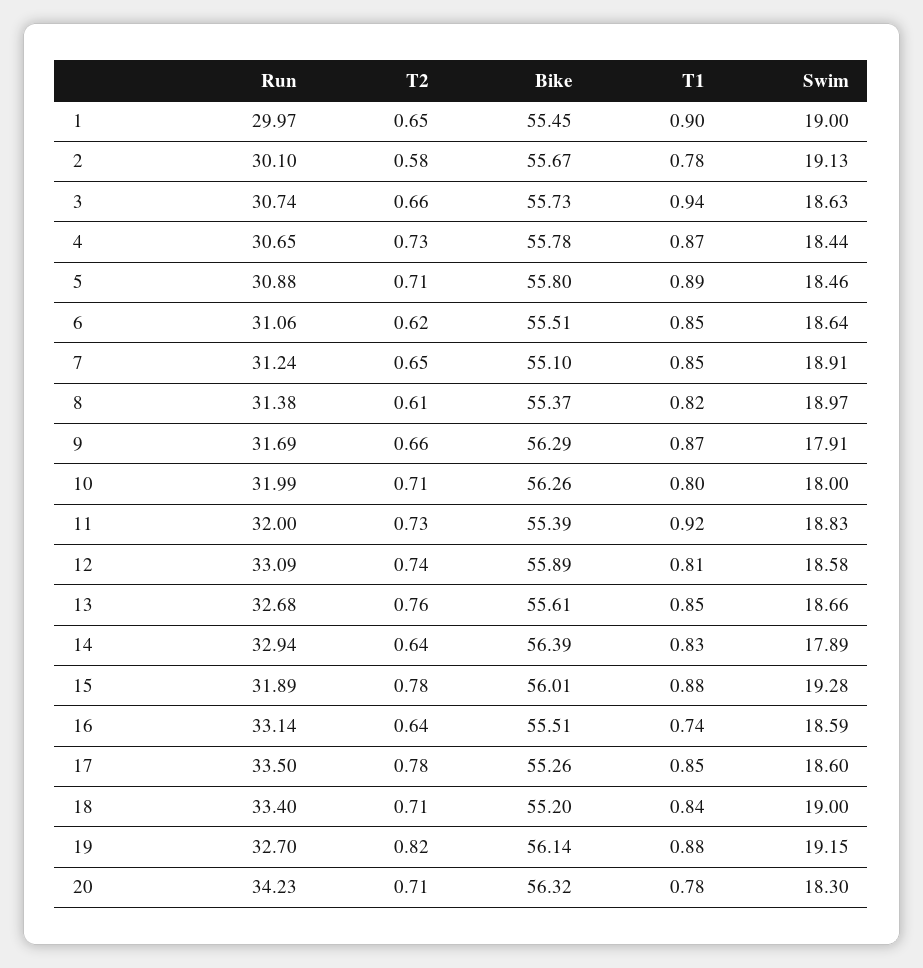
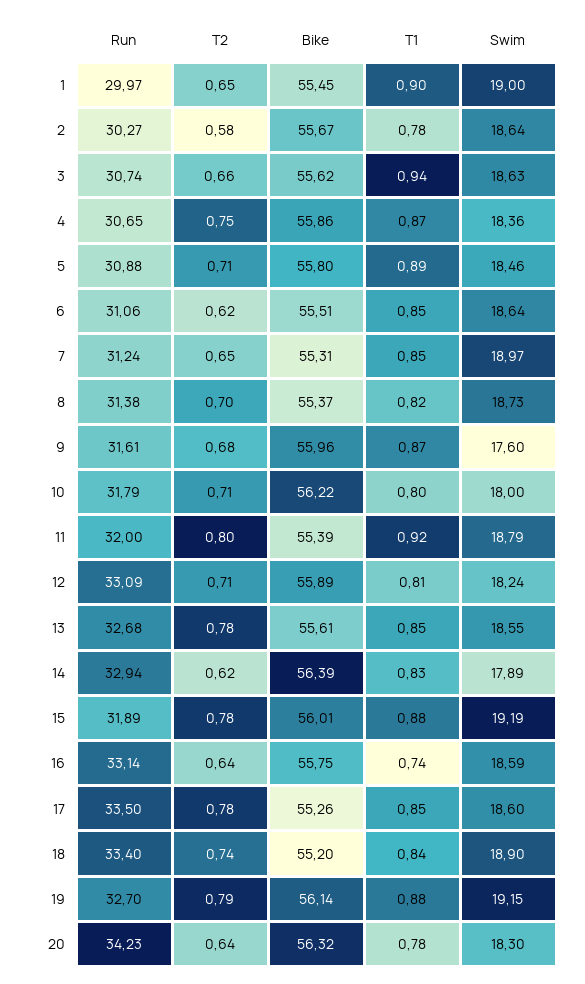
  {
    "Run": {
      "1": 29.97,
-     "2": 30.1,
+     "2": 30.27,
      "3": 30.74,
      "4": 30.65,
      "5": 30.88,
      "6": 31.06,
      "7": 31.24,
      "8": 31.38,
-     "9": 31.69,
+     "9": 31.61,
-     "10": 31.99,
+     "10": 31.79,
      "11": 32,
      "12": 33.09,
      "13": 32.68,
      "14": 32.94,
      "15": 31.89,
      "16": 33.14,
      "17": 33.5,
      "18": 33.4,
      "19": 32.7,
      "20": 34.23
    },
    "T2": {
      "1": 0.65,
      "2": 0.58,
      "3": 0.66,
-     "4": 0.73,
+     "4": 0.75,
      "5": 0.71,
      "6": 0.62,
      "7": 0.65,
-     "8": 0.61,
+     "8": 0.7,
-     "9": 0.66,
+     "9": 0.68,
      "10": 0.71,
-     "11": 0.73,
+     "11": 0.8,
-     "12": 0.74,
+     "12": 0.71,
-     "13": 0.76,
+     "13": 0.78,
-     "14": 0.64,
+     "14": 0.62,
      "15": 0.78,
      "16": 0.64,
      "17": 0.78,
-     "18": 0.71,
+     "18": 0.74,
-     "19": 0.82,
+     "19": 0.79,
-     "20": 0.71
+     "20": 0.64
    },
    "Bike": {
      "1": 55.45,
      "2": 55.67,
-     "3": 55.73,
+     "3": 55.62,
-     "4": 55.78,
+     "4": 55.86,
      "5": 55.8,
      "6": 55.51,
-     "7": 55.1,
+     "7": 55.31,
      "8": 55.37,
-     "9": 56.29,
+     "9": 55.96,
-     "10": 56.26,
+     "10": 56.22,
      "11": 55.39,
      "12": 55.89,
      "13": 55.61,
      "14": 56.39,
      "15": 56.01,
-     "16": 55.51,
+     "16": 55.75,
      "17": 55.26,
      "18": 55.2,
      "19": 56.14,
      "20": 56.32
    },
    "T1": {
      "1": 0.9,
      "2": 0.78,
      "3": 0.94,
      "4": 0.87,
      "5": 0.89,
      "6": 0.85,
      "7": 0.85,
      "8": 0.82,
      "9": 0.87,
      "10": 0.8,
      "11": 0.92,
      "12": 0.81,
      "13": 0.85,
      "14": 0.83,
      "15": 0.88,
      "16": 0.74,
      "17": 0.85,
      "18": 0.84,
      "19": 0.88,
      "20": 0.78
    },
    "Swim": {
      "1": 19,
-     "2": 19.13,
+     "2": 18.64,
      "3": 18.63,
-     "4": 18.44,
+     "4": 18.36,
      "5": 18.46,
      "6": 18.64,
-     "7": 18.91,
+     "7": 18.97,
-     "8": 18.97,
+     "8": 18.73,
-     "9": 17.91,
+     "9": 17.6,
      "10": 18,
-     "11": 18.83,
+     "11": 18.79,
-     "12": 18.58,
+     "12": 18.24,
-     "13": 18.66,
+     "13": 18.55,
      "14": 17.89,
-     "15": 19.28,
+     "15": 19.19,
      "16": 18.59,
      "17": 18.6,
-     "18": 19,
+     "18": 18.9,
      "19": 19.15,
      "20": 18.3
    }
  }

